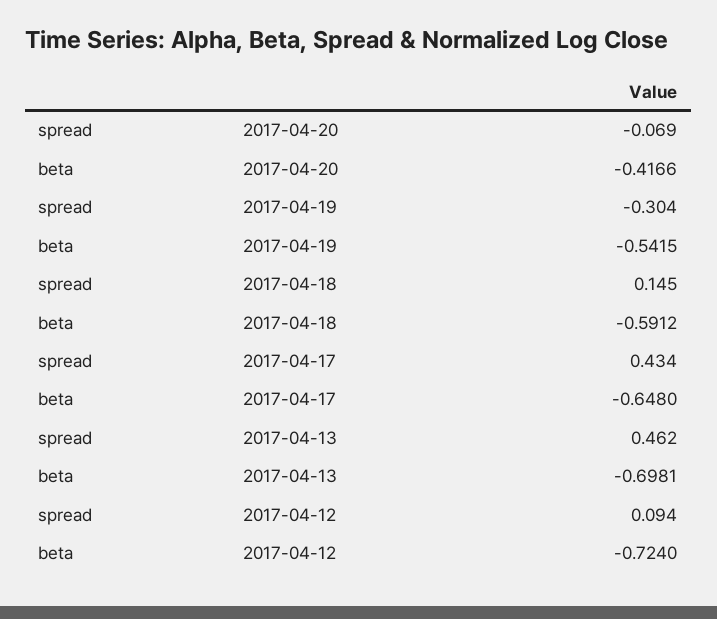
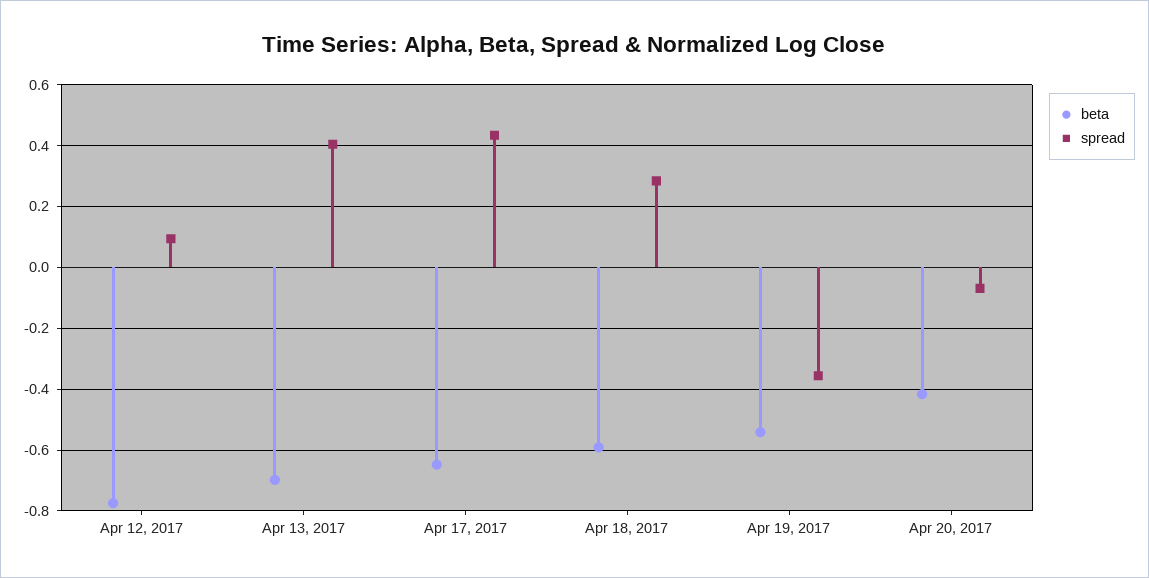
  {
    "spread": {
      "2017-04-20": -0.069,
-     "2017-04-19": -0.304,
+     "2017-04-19": -0.36,
-     "2017-04-18": 0.145,
+     "2017-04-18": 0.28,
      "2017-04-17": 0.434,
-     "2017-04-13": 0.462,
+     "2017-04-13": 0.4,
      "2017-04-12": 0.094
    },
    "beta": {
      "2017-04-20": -0.4166,
      "2017-04-19": -0.5415,
      "2017-04-18": -0.5912,
      "2017-04-17": -0.648,
      "2017-04-13": -0.6981,
-     "2017-04-12": -0.724
+     "2017-04-12": -0.78
    }
  }

